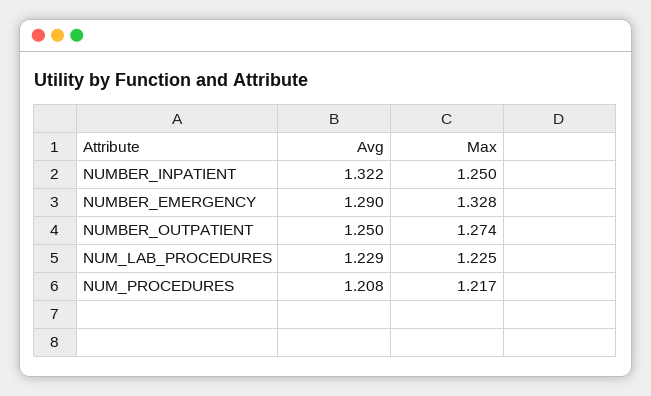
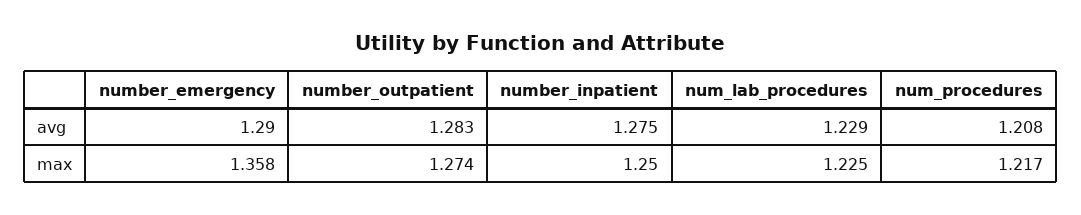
  {
    "Avg": {
-     "NUMBER_INPATIENT": 1.322,
+     "NUMBER_INPATIENT": 1.275,
      "NUMBER_EMERGENCY": 1.29,
-     "NUMBER_OUTPATIENT": 1.25,
+     "NUMBER_OUTPATIENT": 1.283,
      "NUM_LAB_PROCEDURES": 1.229,
      "NUM_PROCEDURES": 1.208
    },
    "Max": {
      "NUMBER_INPATIENT": 1.25,
-     "NUMBER_EMERGENCY": 1.328,
+     "NUMBER_EMERGENCY": 1.358,
      "NUMBER_OUTPATIENT": 1.274,
      "NUM_LAB_PROCEDURES": 1.225,
      "NUM_PROCEDURES": 1.217
    }
  }

